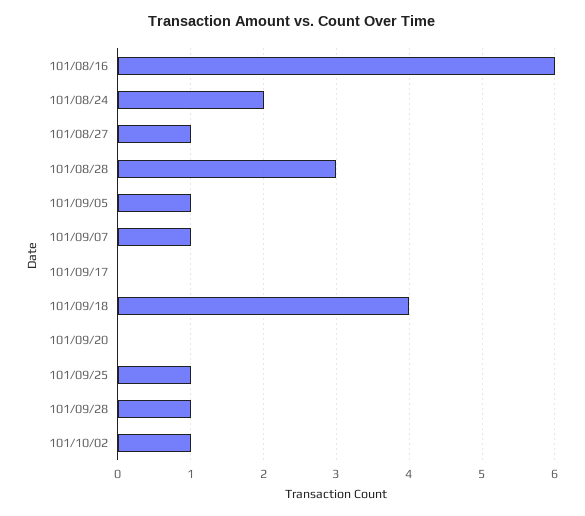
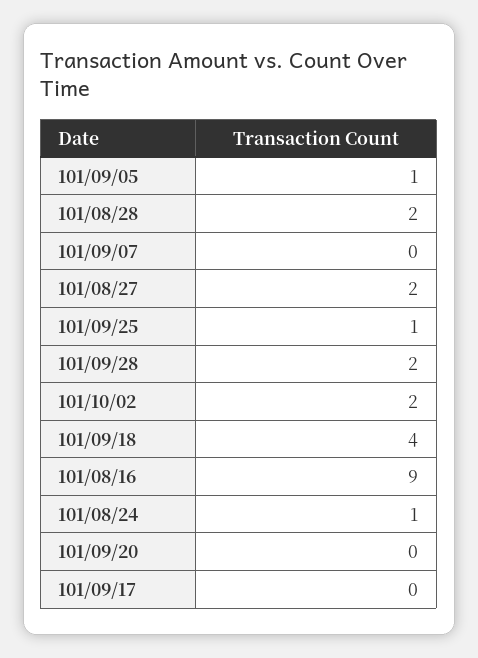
  {
-   "101/08/16": 6,
+   "101/08/16": 9,
-   "101/08/24": 2,
+   "101/08/24": 1,
-   "101/08/27": 1,
+   "101/08/27": 2,
-   "101/08/28": 3,
+   "101/08/28": 2,
    "101/09/05": 1,
-   "101/09/07": 1,
+   "101/09/07": 0,
    "101/09/17": 0,
    "101/09/18": 4,
    "101/09/20": 0,
    "101/09/25": 1,
-   "101/09/28": 1,
+   "101/09/28": 2,
-   "101/10/02": 1
+   "101/10/02": 2
  }

